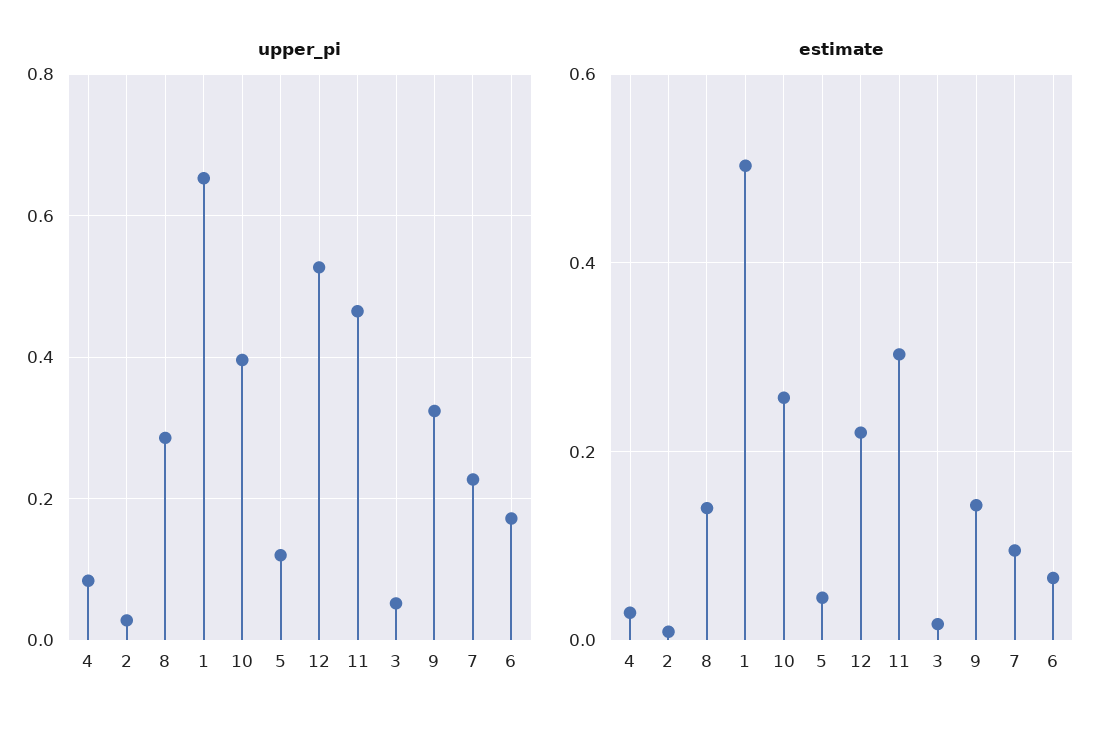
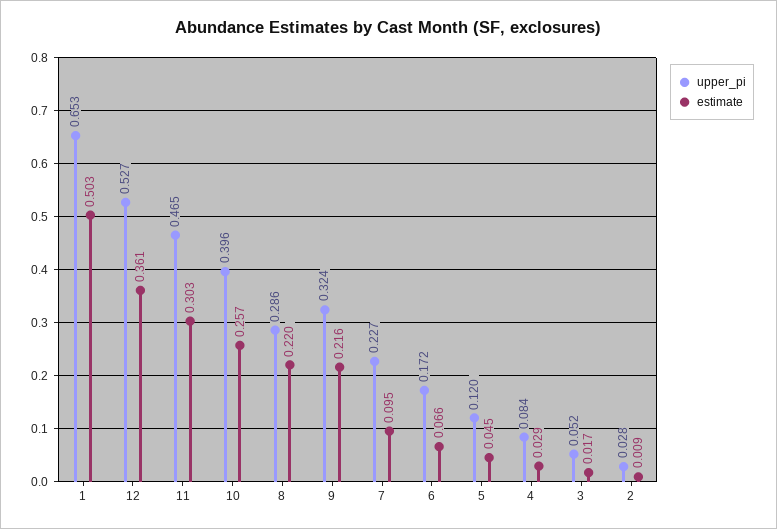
  {
    "upper_pi": {
      "4": 0.084,
      "2": 0.028,
      "8": 0.286,
      "1": 0.653,
      "10": 0.396,
      "5": 0.12,
      "12": 0.527,
      "11": 0.465,
      "3": 0.052,
      "9": 0.324,
      "7": 0.227,
      "6": 0.172
    },
    "estimate": {
      "4": 0.029,
      "2": 0.009,
-     "8": 0.14,
+     "8": 0.22,
      "1": 0.503,
      "10": 0.257,
      "5": 0.045,
-     "12": 0.22,
+     "12": 0.361,
      "11": 0.303,
      "3": 0.017,
-     "9": 0.14,
+     "9": 0.216,
      "7": 0.095,
      "6": 0.066
    }
  }

